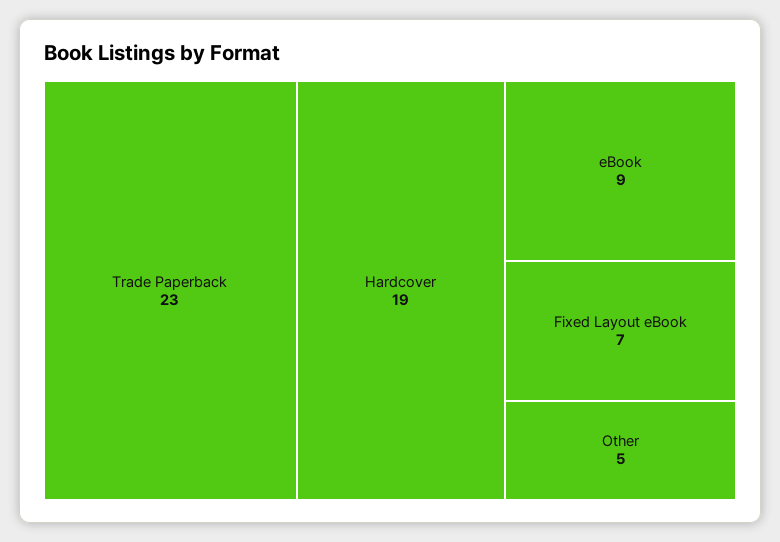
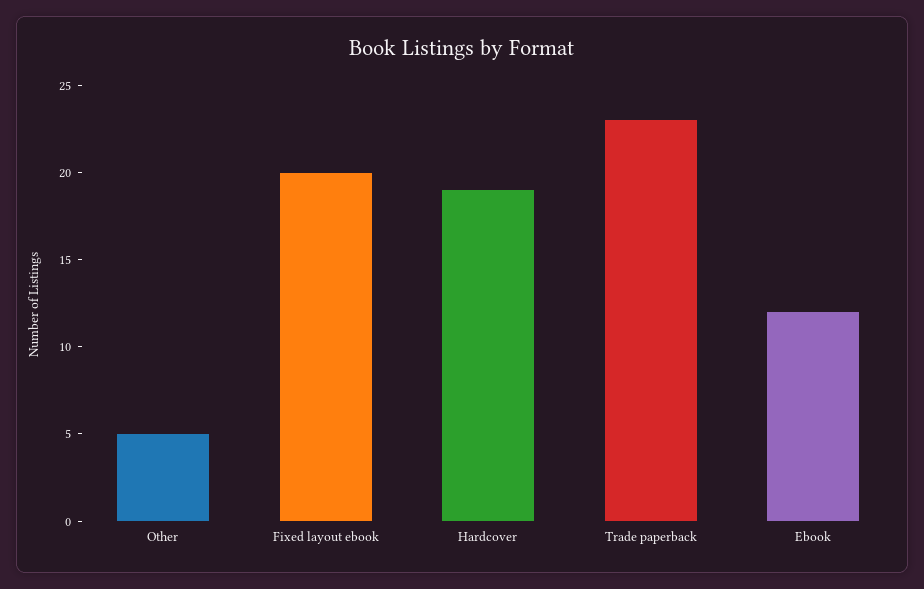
  {
    "Trade Paperback": 23,
    "Hardcover": 19,
-   "eBook": 9,
+   "eBook": 12,
-   "Fixed Layout eBook": 7,
+   "Fixed Layout eBook": 20,
    "Other": 5
  }

